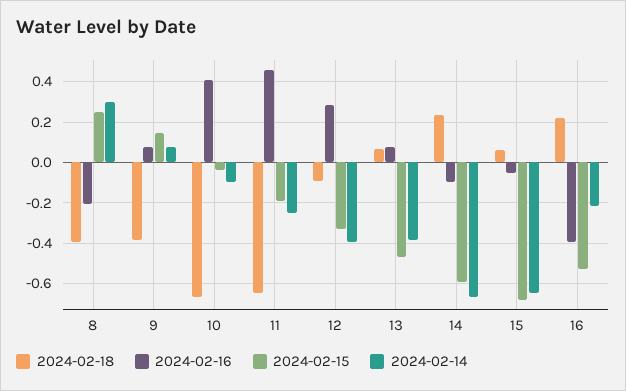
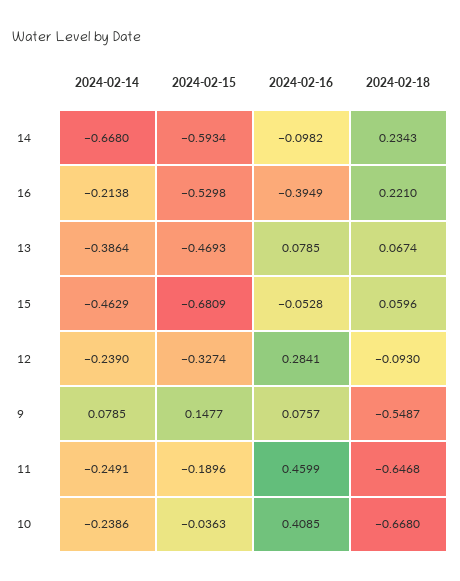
  {
    "2024-02-18": {
-     "8": -0.4,
-     "9": -0.4,
+     "9": -0.5487,
      "10": -0.668,
      "11": -0.6468,
      "12": -0.093,
      "13": 0.0674,
      "14": 0.2343,
      "15": 0.0596,
      "16": 0.221
    },
    "2024-02-16": {
-     "8": -0.2,
      "9": 0.0757,
      "10": 0.4085,
      "11": 0.4599,
      "12": 0.2841,
      "13": 0.0785,
      "14": -0.0982,
      "15": -0.0528,
      "16": -0.3949
    },
    "2024-02-15": {
-     "8": 0.25,
      "9": 0.1477,
      "10": -0.0363,
      "11": -0.1896,
      "12": -0.3274,
      "13": -0.4693,
      "14": -0.5934,
      "15": -0.6809,
      "16": -0.5298
    },
    "2024-02-14": {
-     "8": 0.3,
      "9": 0.0785,
-     "10": -0.1,
+     "10": -0.2386,
      "11": -0.2491,
-     "12": -0.4,
+     "12": -0.239,
      "13": -0.3864,
      "14": -0.668,
-     "15": -0.65,
+     "15": -0.4629,
      "16": -0.2138
    }
  }

